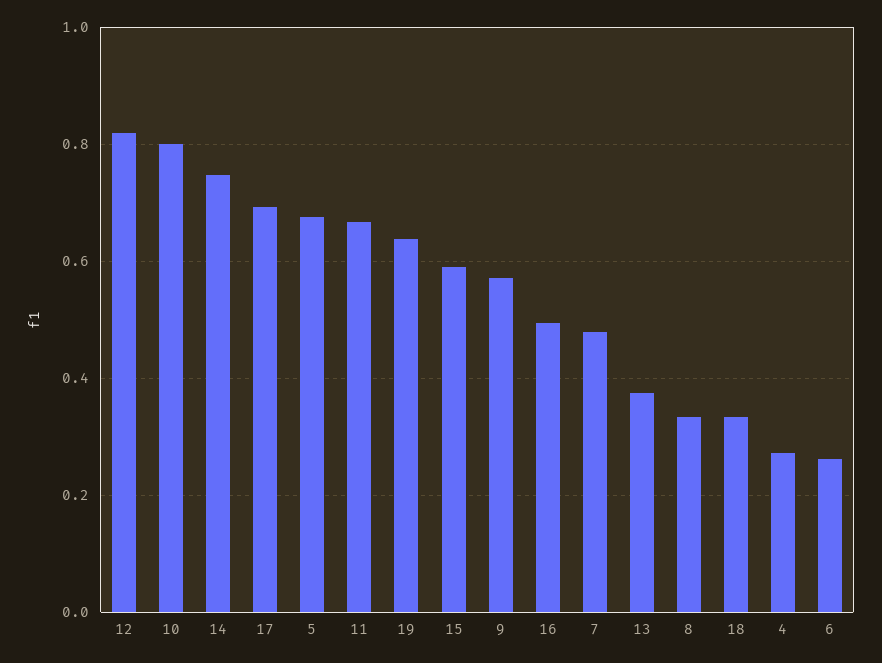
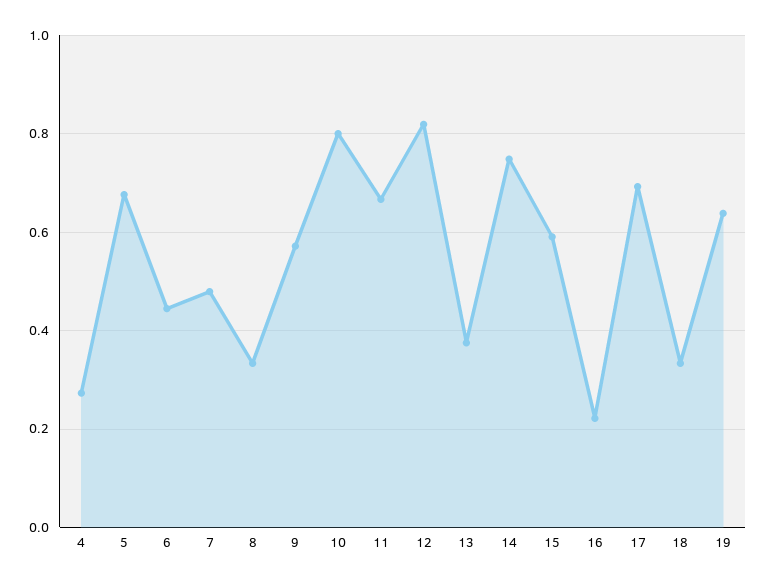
  {
    "12": 0.82,
    "10": 0.8,
    "14": 0.74,
    "17": 0.7,
    "5": 0.68,
    "11": 0.66,
    "19": 0.64,
    "15": 0.6,
    "9": 0.58,
-   "16": 0.5,
+   "16": 0.22,
    "7": 0.48,
    "13": 0.38,
    "8": 0.34,
    "18": 0.34,
    "4": 0.28,
-   "6": 0.26
+   "6": 0.44
  }

